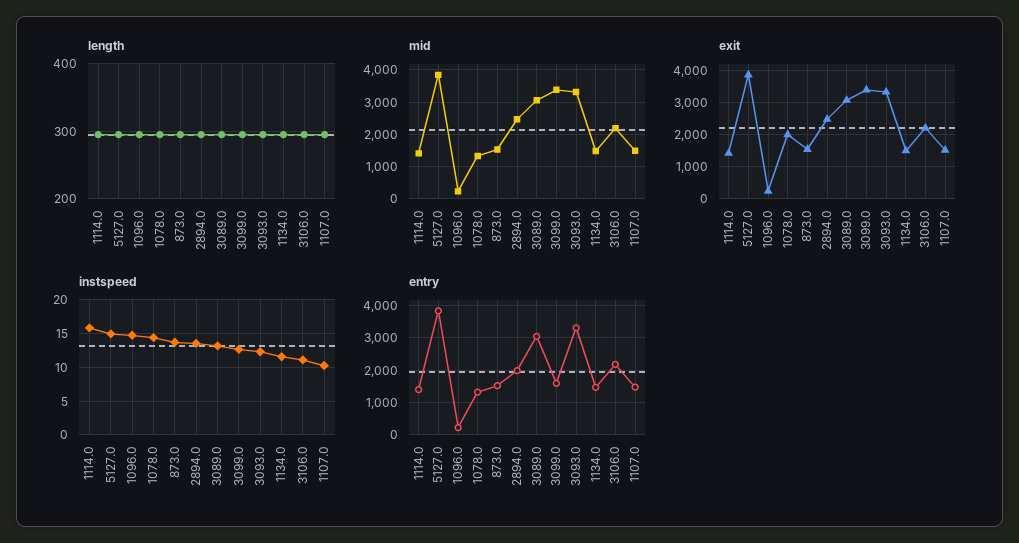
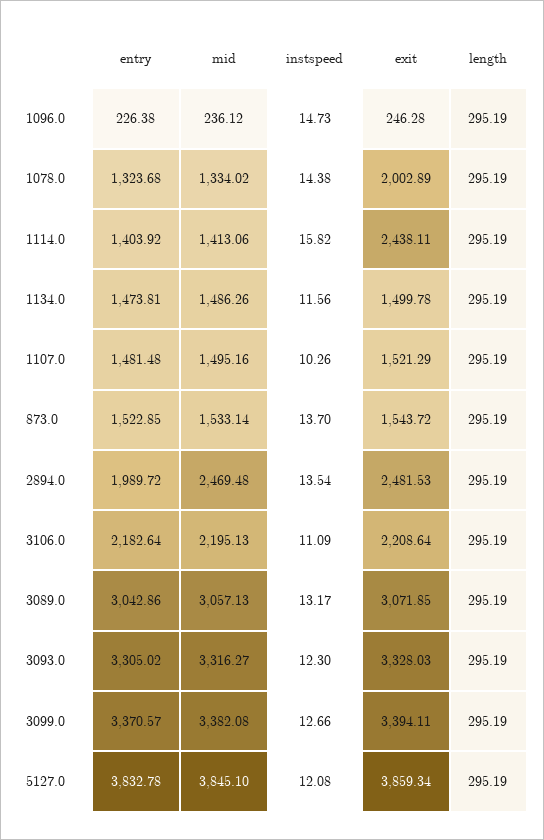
  {
    "length": {
      "1114.0": 295.19,
      "5127.0": 295.19,
      "1096.0": 295.19,
      "1078.0": 295.19,
      "873.0": 295.19,
      "2894.0": 295.19,
      "3089.0": 295.19,
      "3099.0": 295.19,
      "3093.0": 295.19,
      "1134.0": 295.19,
      "3106.0": 295.19,
      "1107.0": 295.19
    },
    "mid": {
      "1114.0": 1413.06,
      "5127.0": 3845.1,
      "1096.0": 236.12,
      "1078.0": 1334.02,
      "873.0": 1533.14,
      "2894.0": 2469.48,
      "3089.0": 3057.13,
      "3099.0": 3382.08,
      "3093.0": 3316.27,
      "1134.0": 1486.26,
      "3106.0": 2195.13,
      "1107.0": 1495.16
    },
    "exit": {
-     "1114.0": 1400,
+     "1114.0": 2438.11,
      "5127.0": 3859.34,
      "1096.0": 246.28,
      "1078.0": 2002.89,
      "873.0": 1543.72,
      "2894.0": 2481.53,
      "3089.0": 3071.85,
      "3099.0": 3394.11,
      "3093.0": 3328.03,
      "1134.0": 1499.78,
      "3106.0": 2208.64,
      "1107.0": 1521.29
    },
    "instspeed": {
      "1114.0": 15.82,
-     "5127.0": 15,
+     "5127.0": 12.08,
      "1096.0": 14.73,
      "1078.0": 14.38,
      "873.0": 13.7,
      "2894.0": 13.54,
      "3089.0": 13.17,
      "3099.0": 12.66,
      "3093.0": 12.3,
      "1134.0": 11.56,
      "3106.0": 11.09,
      "1107.0": 10.26
    },
    "entry": {
      "1114.0": 1403.92,
      "5127.0": 3832.78,
      "1096.0": 226.38,
      "1078.0": 1323.68,
      "873.0": 1522.85,
      "2894.0": 1989.72,
      "3089.0": 3042.86,
-     "3099.0": 1600,
+     "3099.0": 3370.57,
      "3093.0": 3305.02,
      "1134.0": 1473.81,
      "3106.0": 2182.64,
      "1107.0": 1481.48
    }
  }

